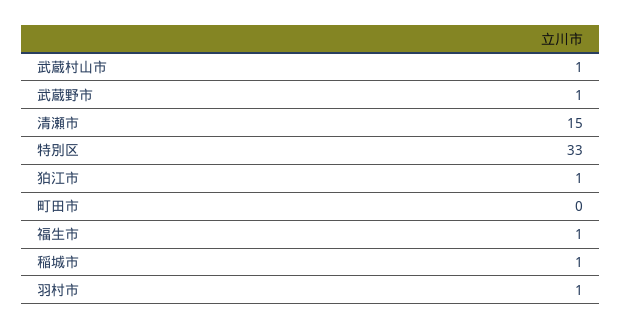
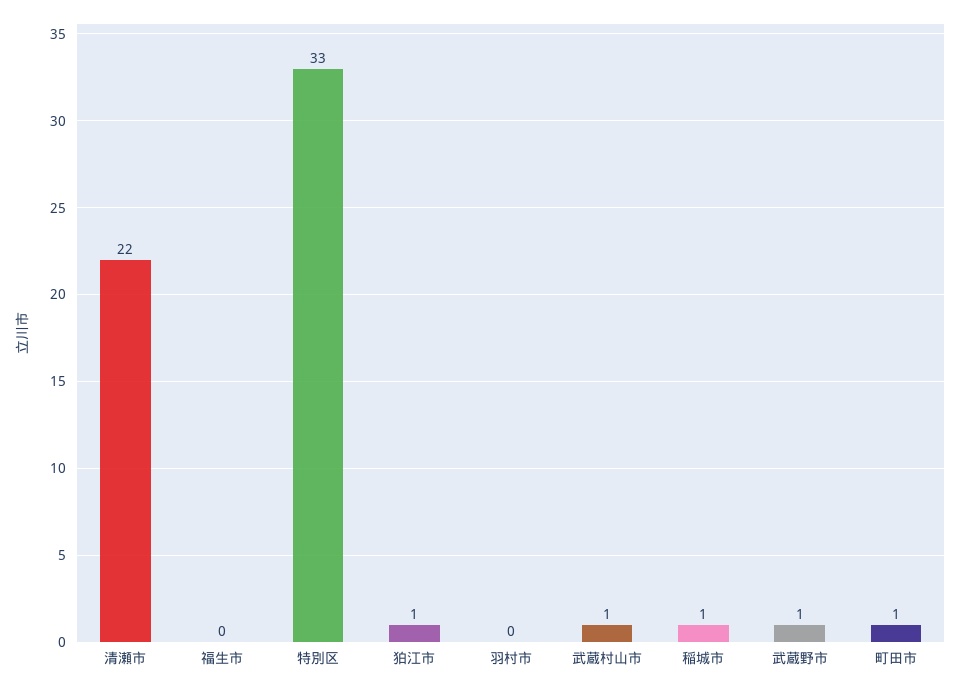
  {
    "武蔵村山市": 1,
    "武蔵野市": 1,
-   "清瀬市": 15,
+   "清瀬市": 22,
    "特別区": 33,
    "狛江市": 1,
-   "町田市": 0,
+   "町田市": 1,
-   "福生市": 1,
+   "福生市": 0,
    "稲城市": 1,
-   "羽村市": 1
+   "羽村市": 0
  }

